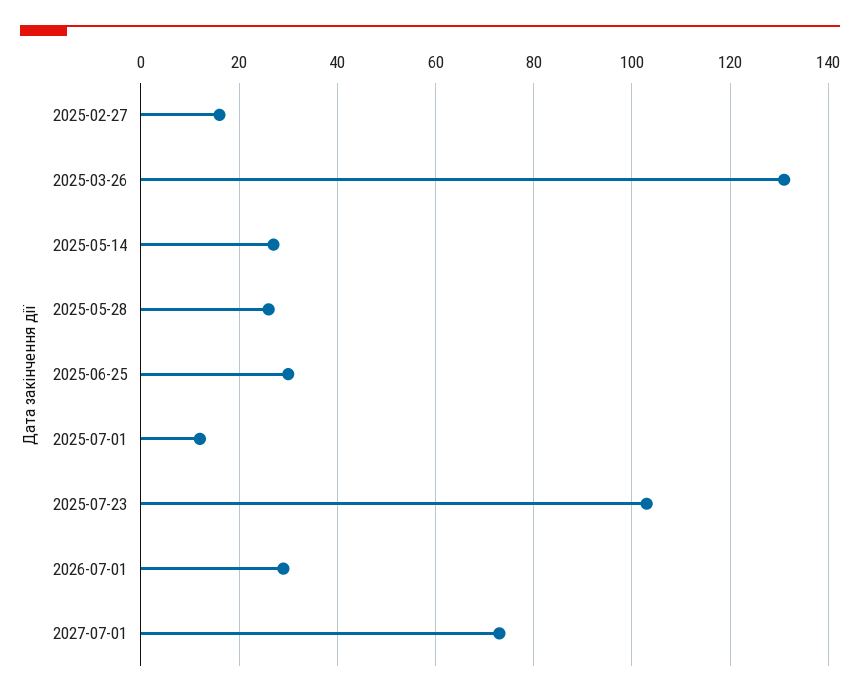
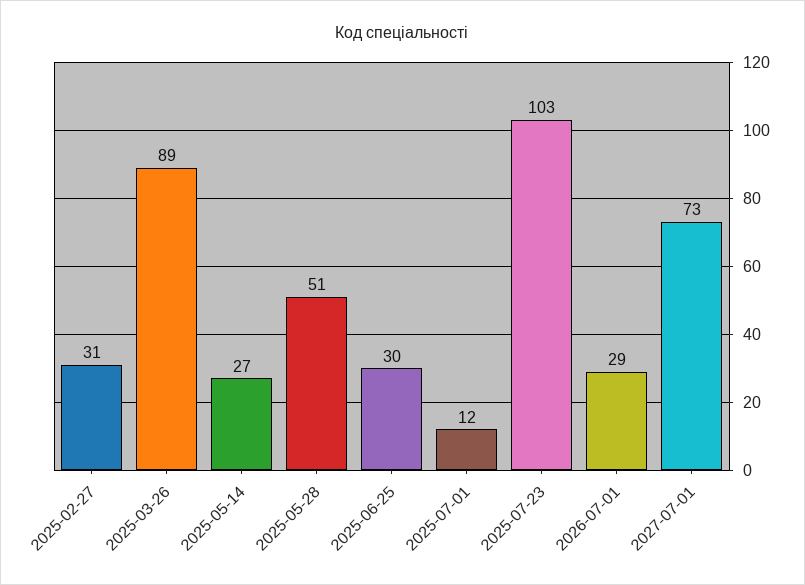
  {
-   "2025-02-27": 15,
+   "2025-02-27": 31,
-   "2025-03-26": 130,
+   "2025-03-26": 89,
    "2025-05-14": 27,
-   "2025-05-28": 25,
+   "2025-05-28": 51,
    "2025-06-25": 30,
    "2025-07-01": 12,
    "2025-07-23": 103,
    "2026-07-01": 29,
    "2027-07-01": 73
  }

